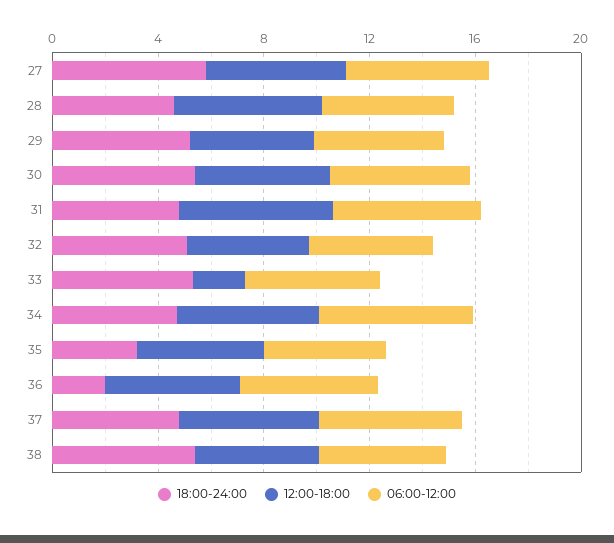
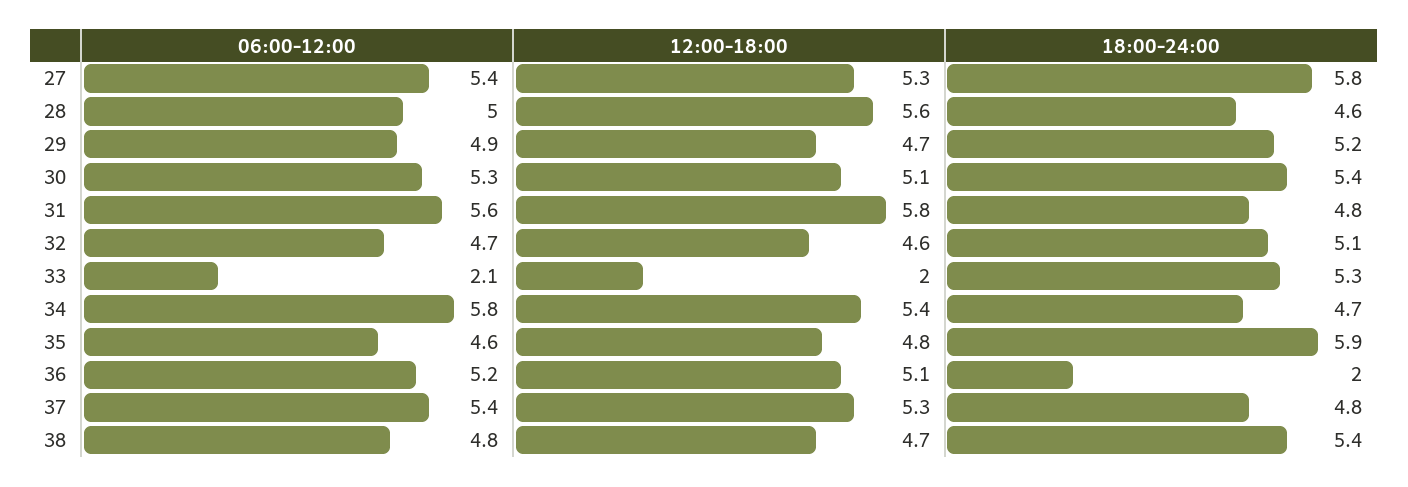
  {
    "18:00-24:00": {
      "27": 5.8,
      "28": 4.6,
      "29": 5.2,
      "30": 5.4,
      "31": 4.8,
      "32": 5.1,
      "33": 5.3,
      "34": 4.7,
-     "35": 3,
+     "35": 5.9,
      "36": 2,
      "37": 4.8,
      "38": 5.4
    },
    "12:00-18:00": {
      "27": 5.3,
      "28": 5.6,
      "29": 4.7,
      "30": 5.1,
      "31": 5.8,
      "32": 4.6,
      "33": 2,
      "34": 5.4,
      "35": 4.8,
      "36": 5.1,
      "37": 5.3,
      "38": 4.7
    },
    "06:00-12:00": {
      "27": 5.4,
      "28": 5,
      "29": 4.9,
      "30": 5.3,
      "31": 5.6,
      "32": 4.7,
-     "33": 5,
+     "33": 2.1,
      "34": 5.8,
      "35": 4.6,
      "36": 5.2,
      "37": 5.4,
      "38": 4.8
    }
  }

